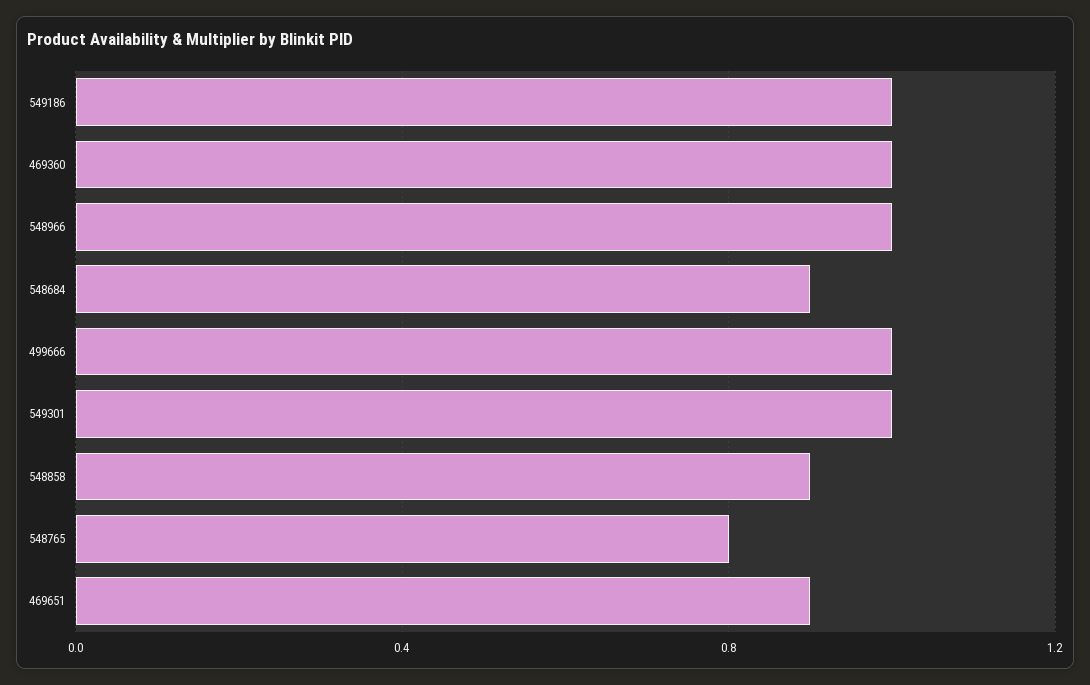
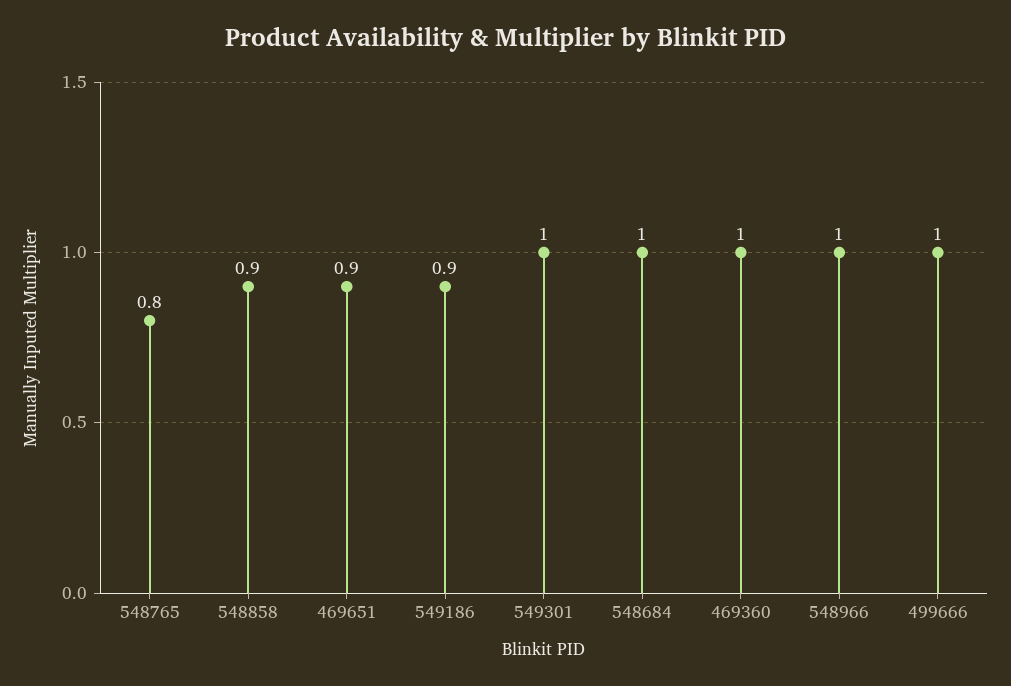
  {
-   "549186": 1,
+   "549186": 0.9,
    "469360": 1,
    "548966": 1,
-   "548684": 0.9,
+   "548684": 1,
    "499666": 1,
    "549301": 1,
    "548858": 0.9,
    "548765": 0.8,
    "469651": 0.9
  }

